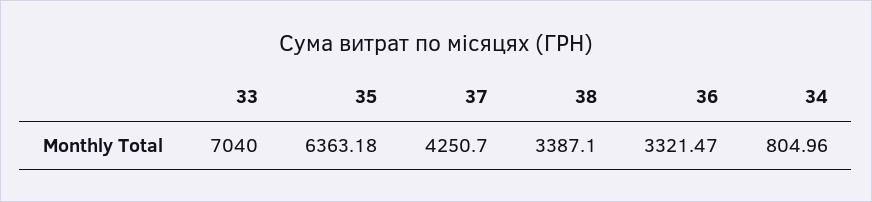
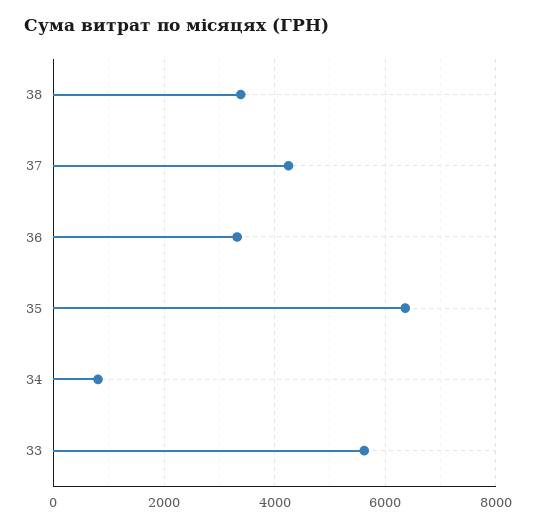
  {
-   "33": 7040,
+   "33": 5600,
    "35": 6363.18,
    "37": 4250.7,
    "38": 3387.1,
    "36": 3321.47,
    "34": 804.96
  }

